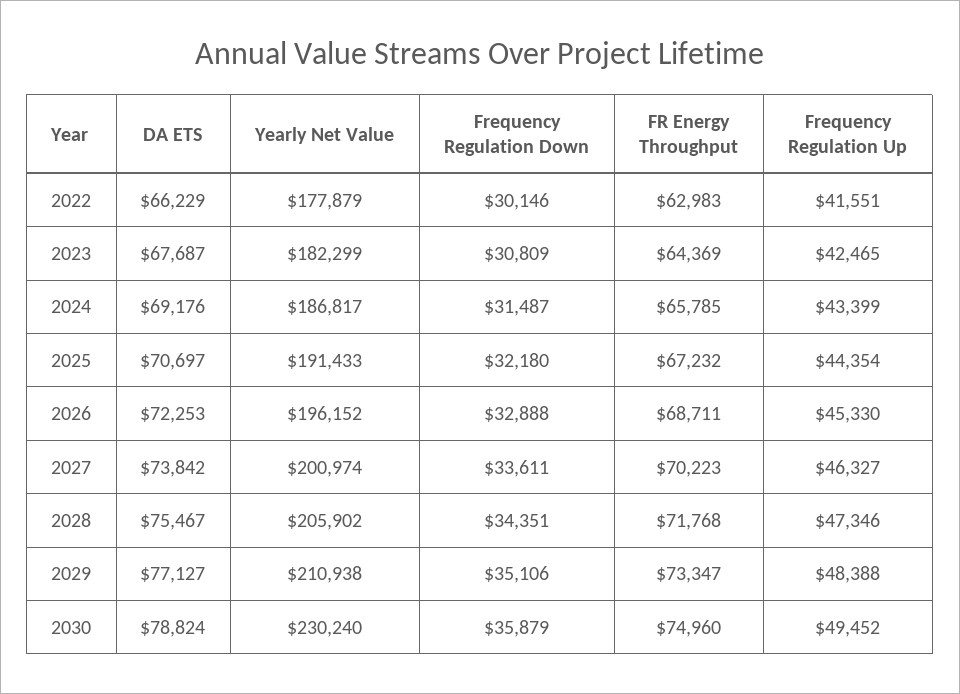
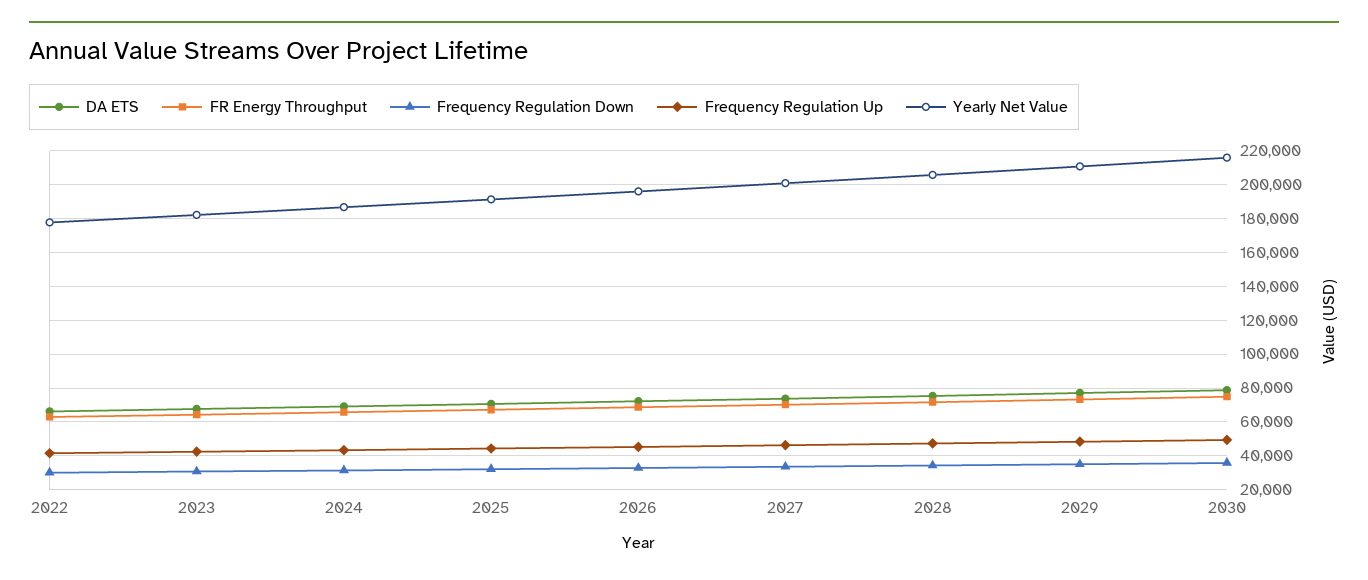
  {
    "DA ETS": {
      "2022": 66229,
      "2023": 67687,
      "2024": 69176,
      "2025": 70697,
      "2026": 72253,
      "2027": 73842,
      "2028": 75467,
      "2029": 77127,
      "2030": 78824
    },
    "Yearly Net Value": {
      "2022": 177879,
      "2023": 182299,
      "2024": 186817,
      "2025": 191433,
      "2026": 196152,
      "2027": 200974,
      "2028": 205902,
      "2029": 210938,
-     "2030": 230240
+     "2030": 215000
    },
    "Frequency Regulation Down": {
      "2022": 30146,
      "2023": 30809,
      "2024": 31487,
      "2025": 32180,
      "2026": 32888,
      "2027": 33611,
      "2028": 34351,
      "2029": 35106,
      "2030": 35879
    },
    "FR Energy Throughput": {
      "2022": 62983,
      "2023": 64369,
      "2024": 65785,
      "2025": 67232,
      "2026": 68711,
      "2027": 70223,
      "2028": 71768,
      "2029": 73347,
      "2030": 74960
    },
    "Frequency Regulation Up": {
      "2022": 41551,
      "2023": 42465,
      "2024": 43399,
      "2025": 44354,
      "2026": 45330,
      "2027": 46327,
      "2028": 47346,
      "2029": 48388,
      "2030": 49452
    }
  }

